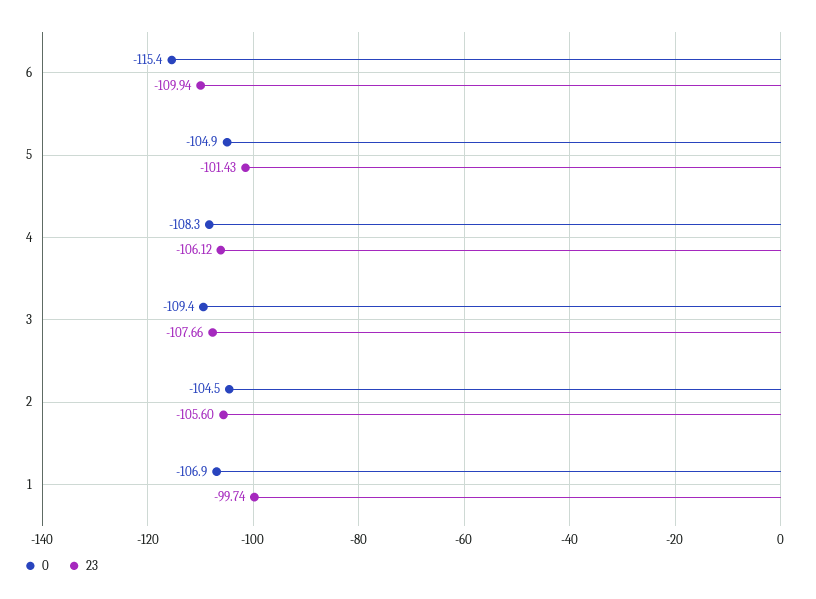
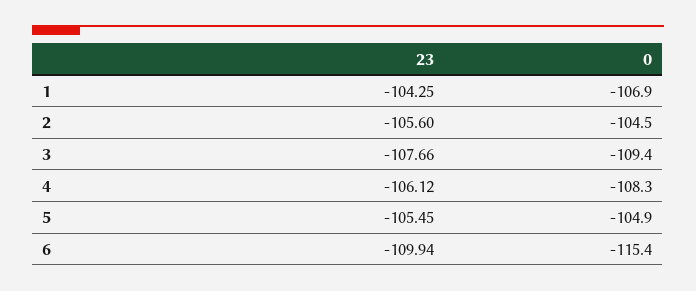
  {
    "0": {
      "6": -115.4,
      "5": -104.9,
      "4": -108.3,
      "3": -109.4,
      "2": -104.5,
      "1": -106.9
    },
    "23": {
      "6": -109.94,
-     "5": -101.43,
+     "5": -105.45,
      "4": -106.12,
      "3": -107.66,
      "2": -105.6,
-     "1": -99.74
+     "1": -104.25
    }
  }

